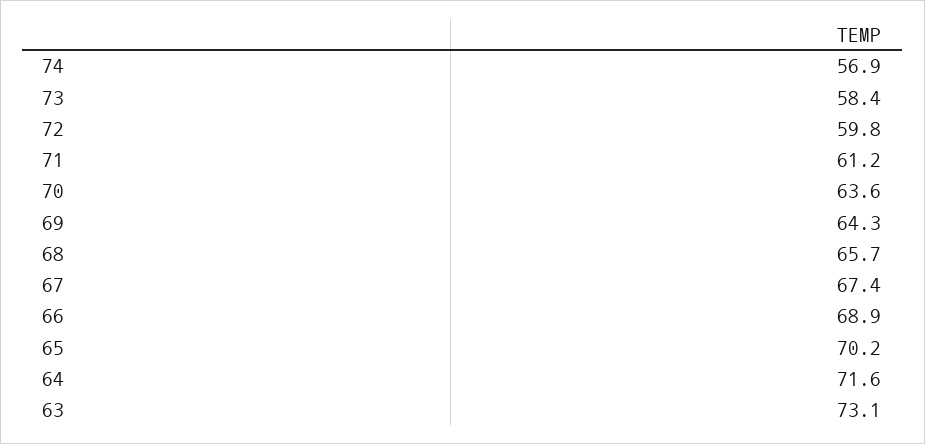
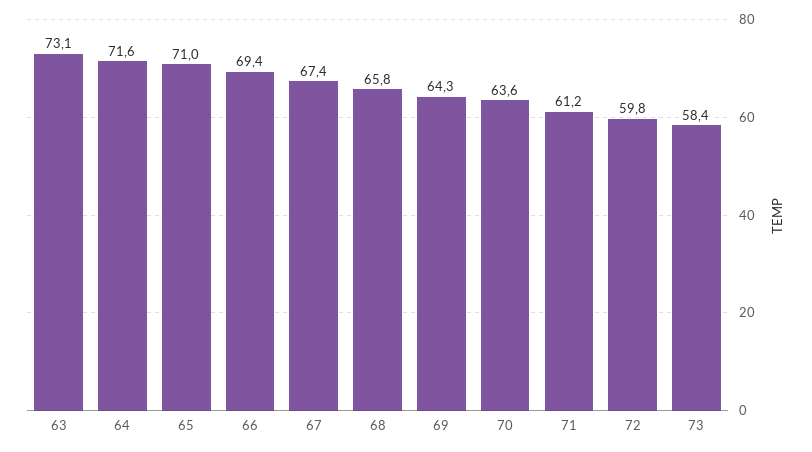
  {
-   "74": 56.9,
    "73": 58.4,
    "72": 59.8,
    "71": 61.2,
    "70": 63.6,
    "69": 64.3,
-   "68": 65.7,
+   "68": 65.8,
    "67": 67.4,
-   "66": 68.9,
+   "66": 69.4,
-   "65": 70.2,
+   "65": 71,
    "64": 71.6,
    "63": 73.1
  }

